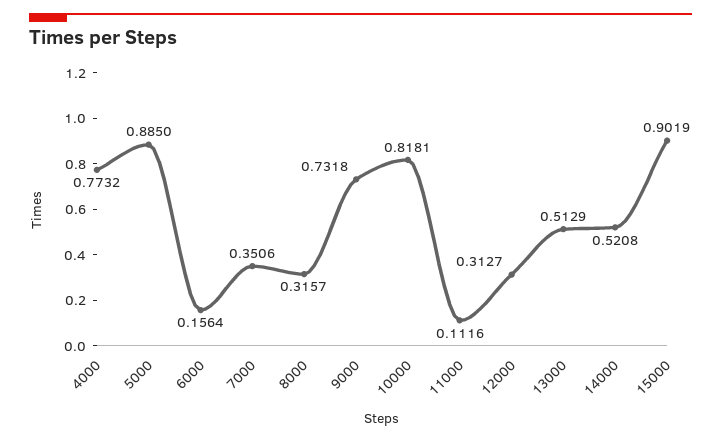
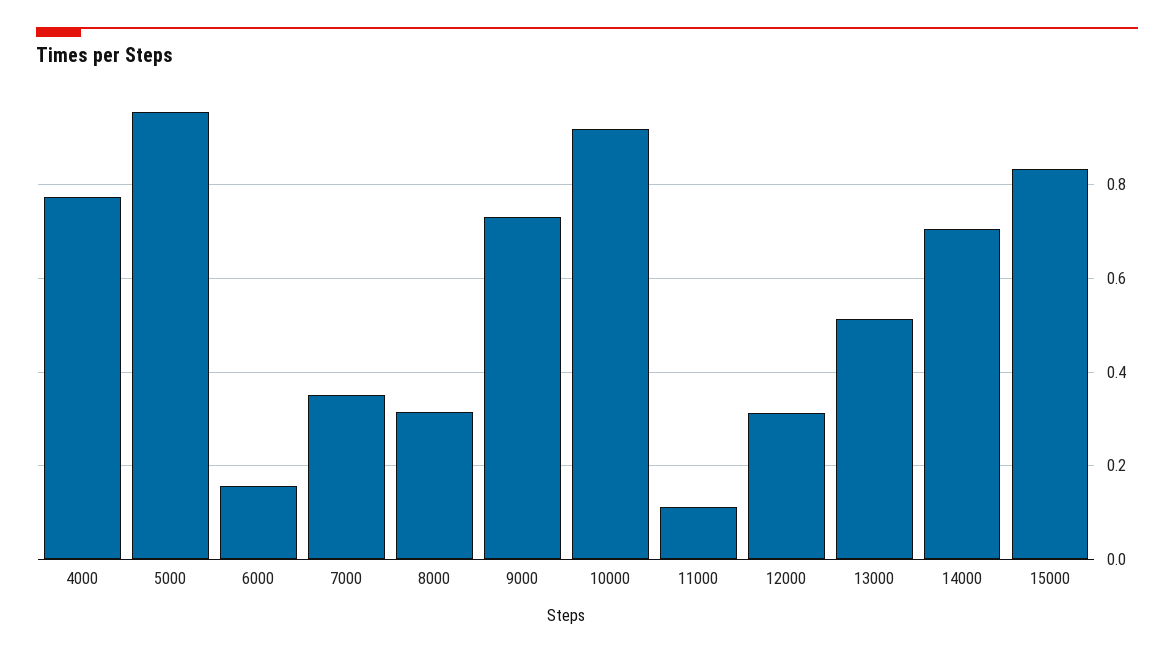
  {
    "4000": 0.7732,
-   "5000": 0.885,
+   "5000": 0.96,
    "6000": 0.1564,
    "7000": 0.3506,
    "8000": 0.3157,
    "9000": 0.7318,
-   "10000": 0.8181,
+   "10000": 0.92,
    "11000": 0.1116,
    "12000": 0.3127,
    "13000": 0.5129,
-   "14000": 0.5208,
+   "14000": 0.7,
-   "15000": 0.9019
+   "15000": 0.84
  }

